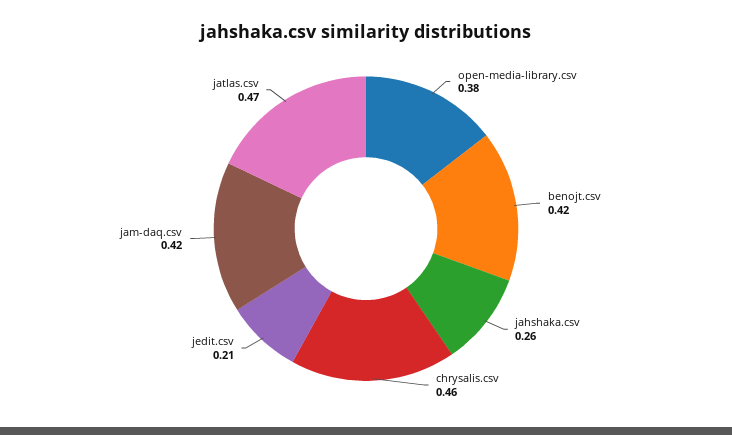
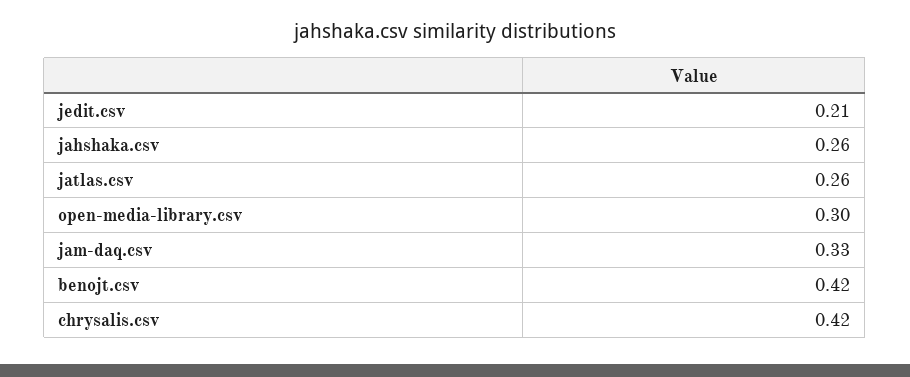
  {
-   "open-media-library.csv": 0.38,
+   "open-media-library.csv": 0.3,
    "benojt.csv": 0.42,
    "jahshaka.csv": 0.26,
-   "chrysalis.csv": 0.46,
+   "chrysalis.csv": 0.42,
    "jedit.csv": 0.21,
-   "jam-daq.csv": 0.42,
+   "jam-daq.csv": 0.33,
-   "jatlas.csv": 0.47
+   "jatlas.csv": 0.26
  }

